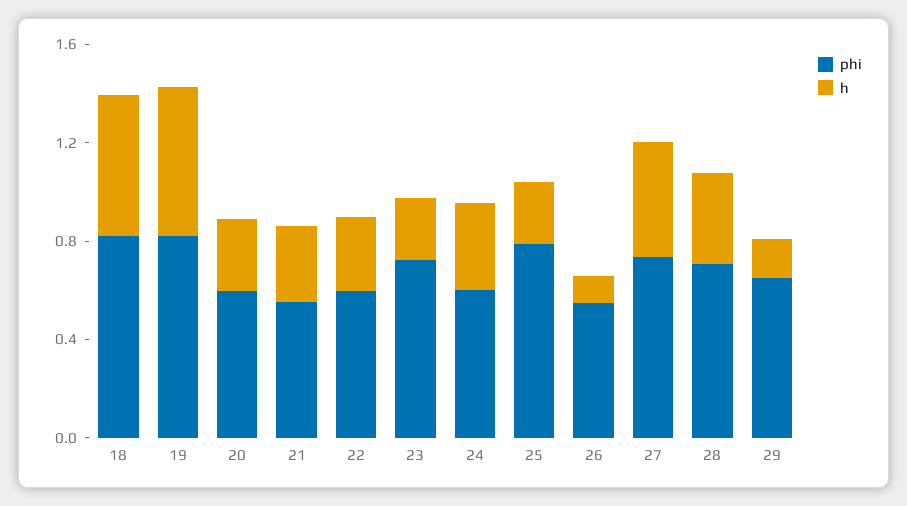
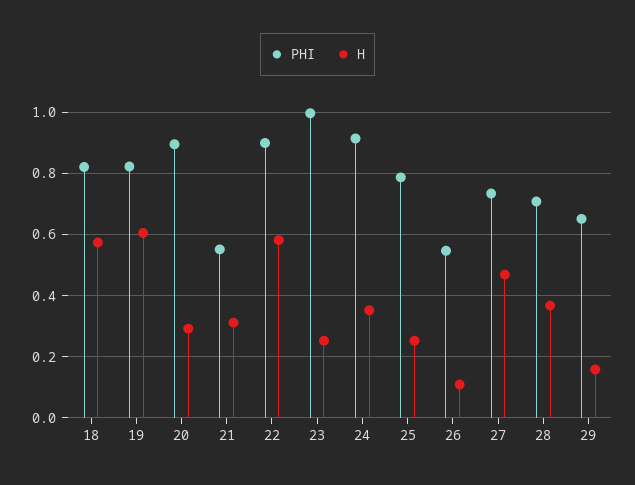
  {
    "phi": {
      "18": 0.82,
      "19": 0.82,
-     "20": 0.6,
+     "20": 0.9,
      "21": 0.56,
-     "22": 0.6,
+     "22": 0.9,
-     "23": 0.7,
+     "23": 1,
-     "24": 0.6,
+     "24": 0.92,
      "25": 0.78,
      "26": 0.54,
      "27": 0.74,
      "28": 0.7,
      "29": 0.66
    },
    "h": {
      "18": 0.58,
      "19": 0.6,
      "20": 0.3,
      "21": 0.32,
-     "22": 0.3,
+     "22": 0.58,
      "23": 0.26,
      "24": 0.36,
      "25": 0.26,
      "26": 0.1,
      "27": 0.46,
      "28": 0.36,
      "29": 0.16
    }
  }

